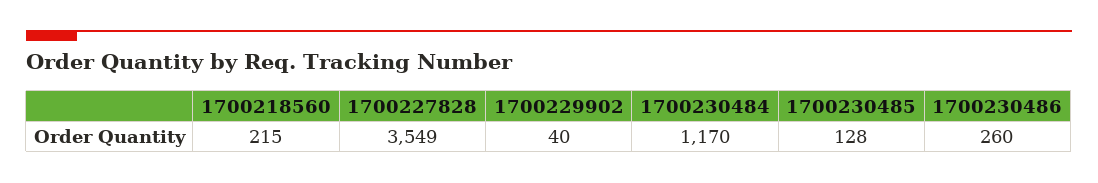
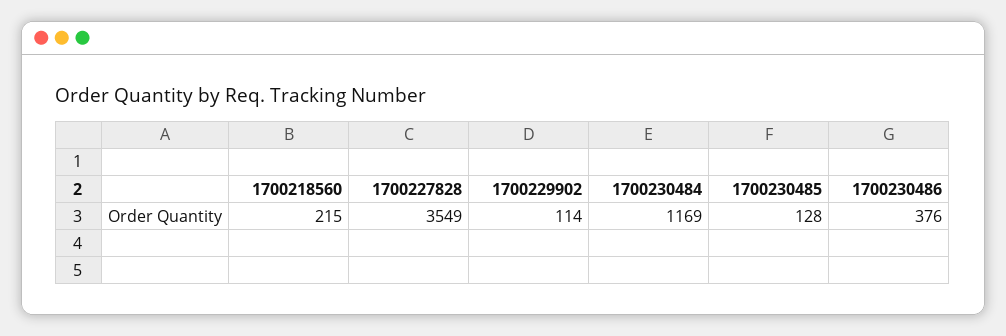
  {
    "1700218560": 215,
    "1700227828": 3549,
-   "1700229902": 40,
+   "1700229902": 114,
-   "1700230484": 1170,
+   "1700230484": 1169,
    "1700230485": 128,
-   "1700230486": 260
+   "1700230486": 376
  }

